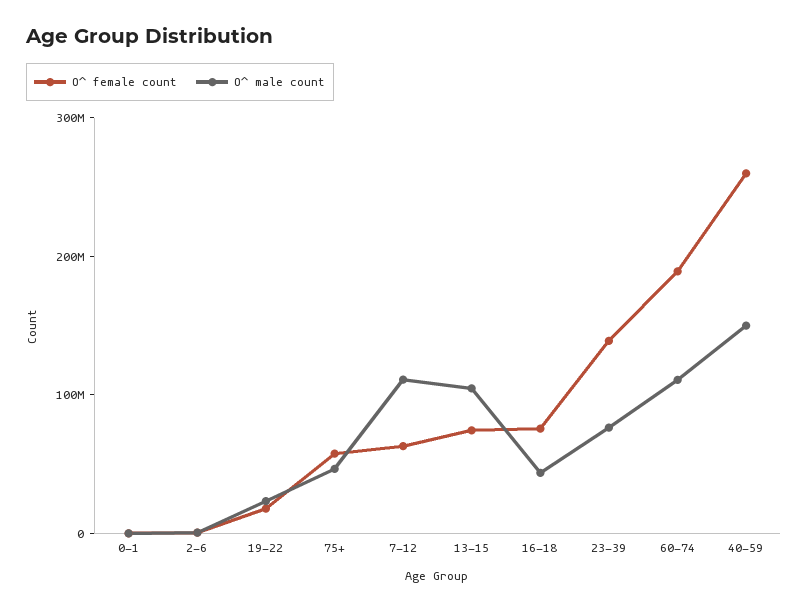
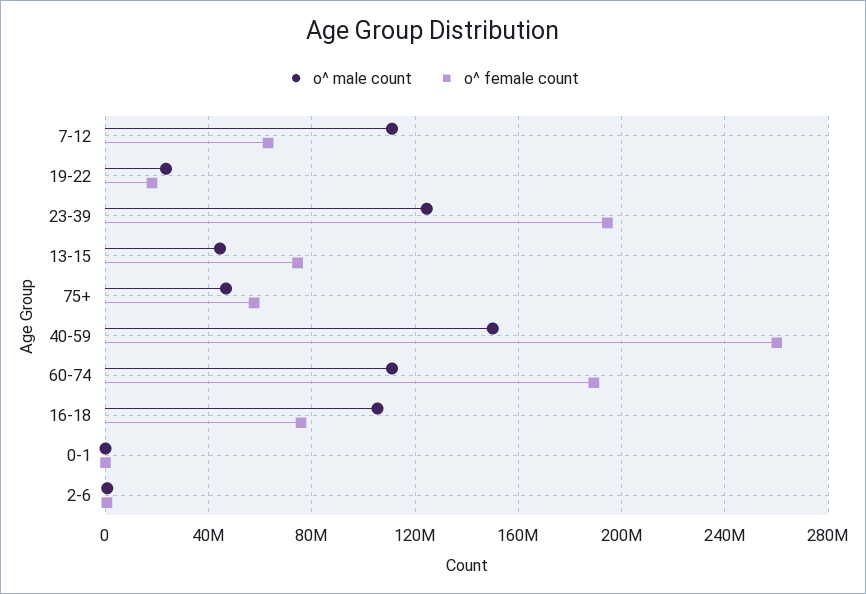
  {
    "O^ female count": {
      "0-1": 0,
      "2-6": 0,
      "19-22": 20000000,
      "75+": 60000000,
      "7-12": 65000000,
      "13-15": 75000000,
      "16-18": 75000000,
-     "23-39": 140000000,
+     "23-39": 195000000,
      "60-74": 190000000,
      "40-59": 260000000
    },
    "O^ male count": {
      "0-1": 0,
      "2-6": 0,
      "19-22": 25000000,
      "75+": 45000000,
      "7-12": 110000000,
-     "13-15": 100000000,
+     "13-15": 45000000,
-     "16-18": 40000000,
+     "16-18": 105000000,
-     "23-39": 80000000,
+     "23-39": 125000000,
      "60-74": 110000000,
      "40-59": 150000000
    }
  }

